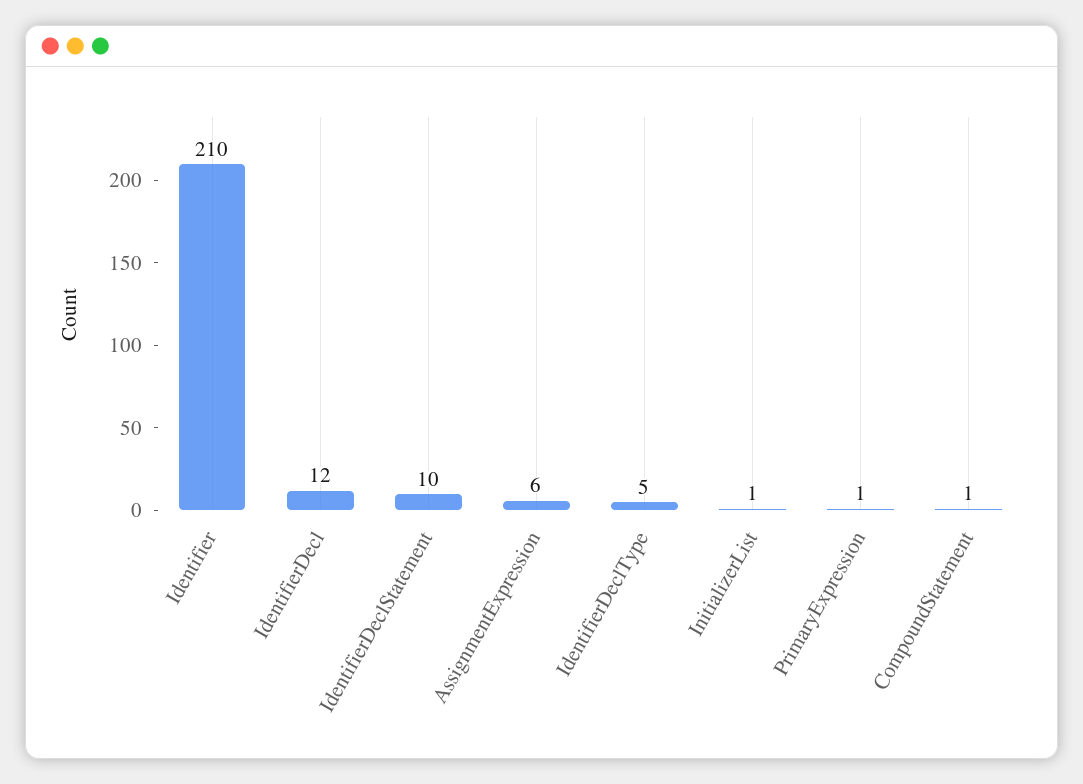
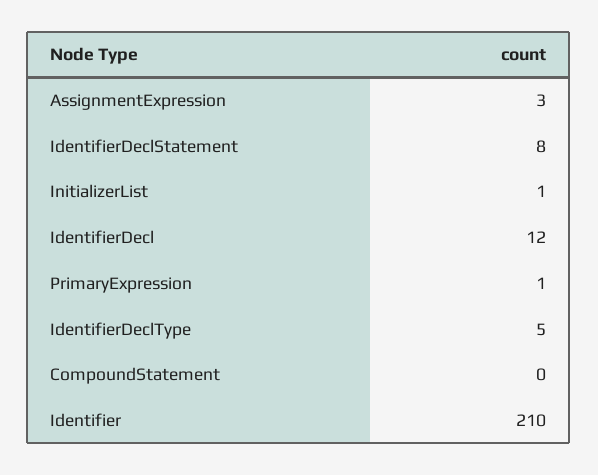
  {
    "Identifier": 210,
    "IdentifierDecl": 12,
-   "IdentifierDeclStatement": 10,
+   "IdentifierDeclStatement": 8,
-   "AssignmentExpression": 6,
+   "AssignmentExpression": 3,
    "IdentifierDeclType": 5,
    "InitializerList": 1,
    "PrimaryExpression": 1,
-   "CompoundStatement": 1
+   "CompoundStatement": 0
  }

